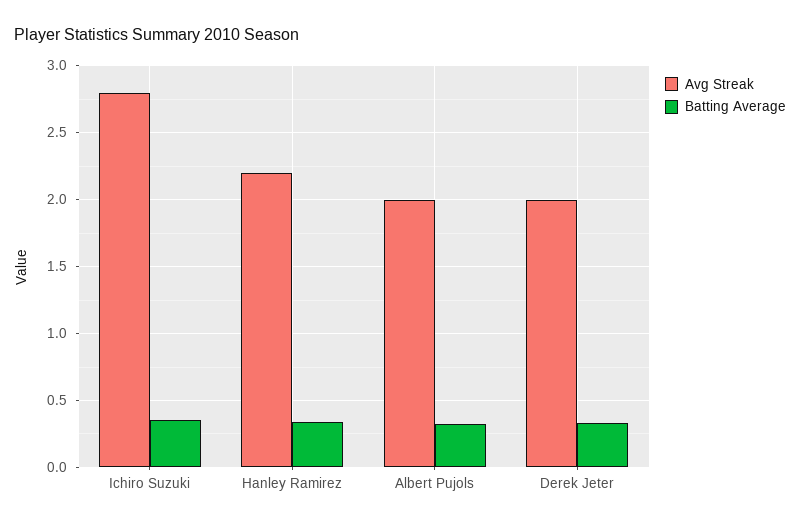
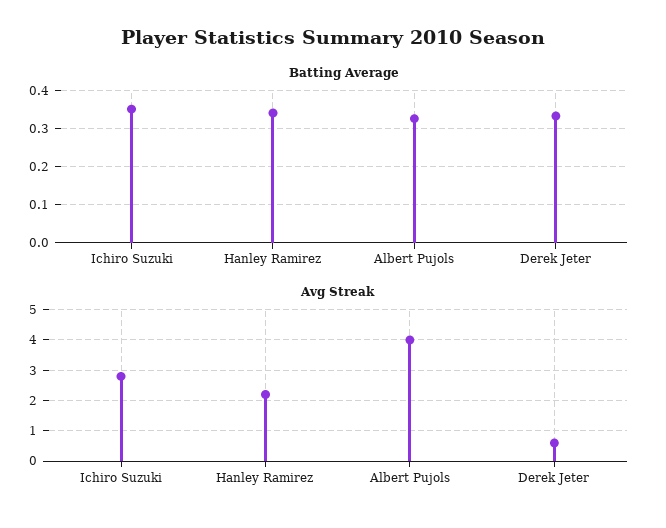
  {
    "Avg Streak": {
      "Ichiro Suzuki": 2.8,
      "Hanley Ramirez": 2.2,
-     "Albert Pujols": 2,
+     "Albert Pujols": 4,
-     "Derek Jeter": 2
+     "Derek Jeter": 0.5
    },
    "Batting Average": {
      "Ichiro Suzuki": 0.36,
      "Hanley Ramirez": 0.34,
      "Albert Pujols": 0.32,
      "Derek Jeter": 0.34
    }
  }

